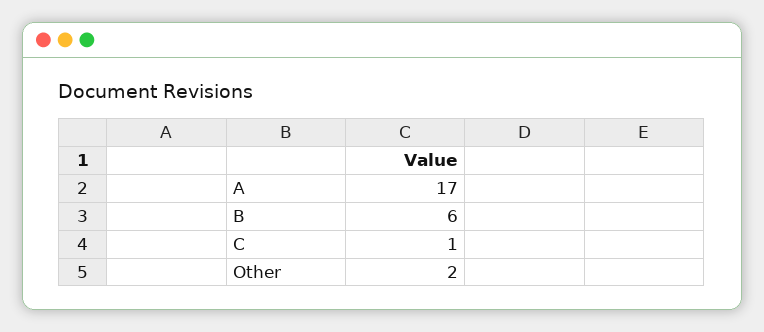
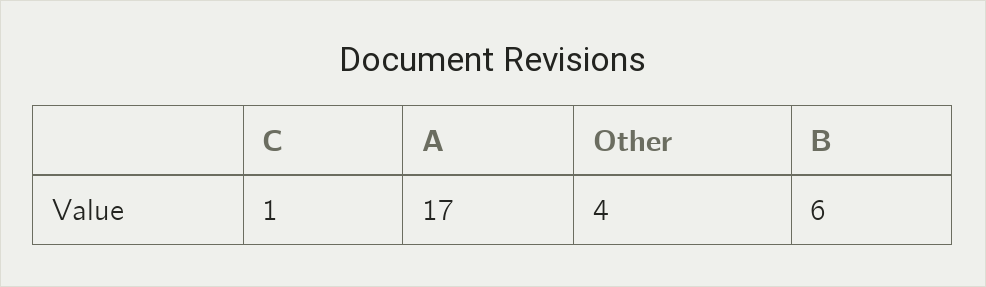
  {
    "A": 17,
    "B": 6,
    "C": 1,
-   "Other": 2
+   "Other": 4
  }

